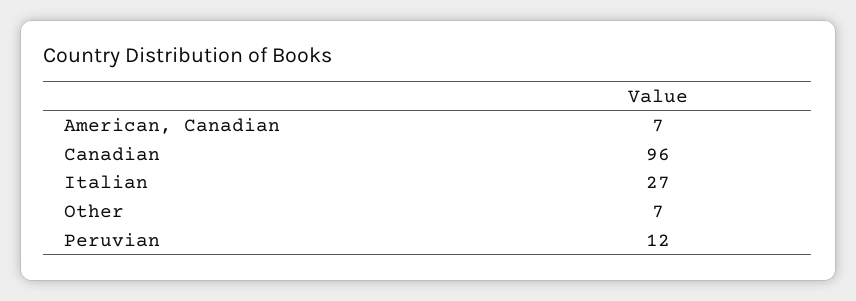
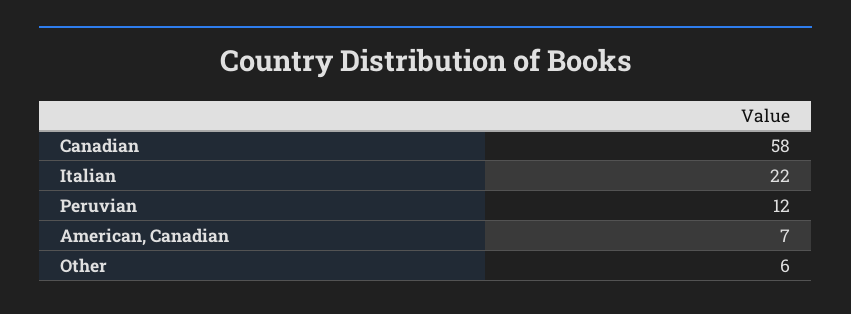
  {
    "American, Canadian": 7,
-   "Canadian": 96,
+   "Canadian": 58,
-   "Italian": 27,
+   "Italian": 22,
-   "Other": 7,
+   "Other": 6,
    "Peruvian": 12
  }

